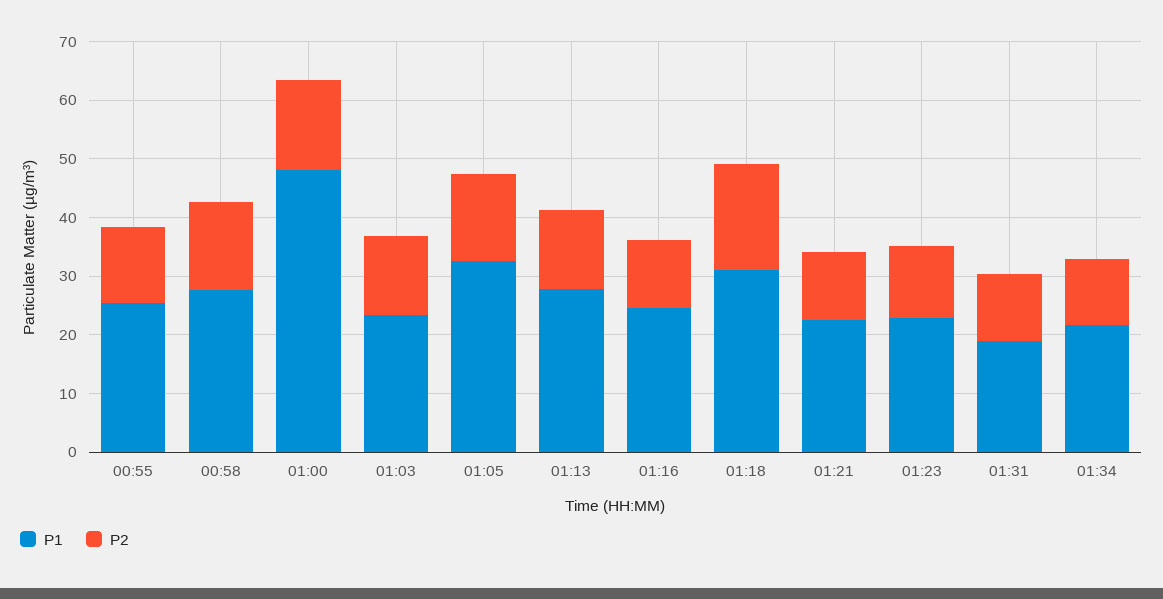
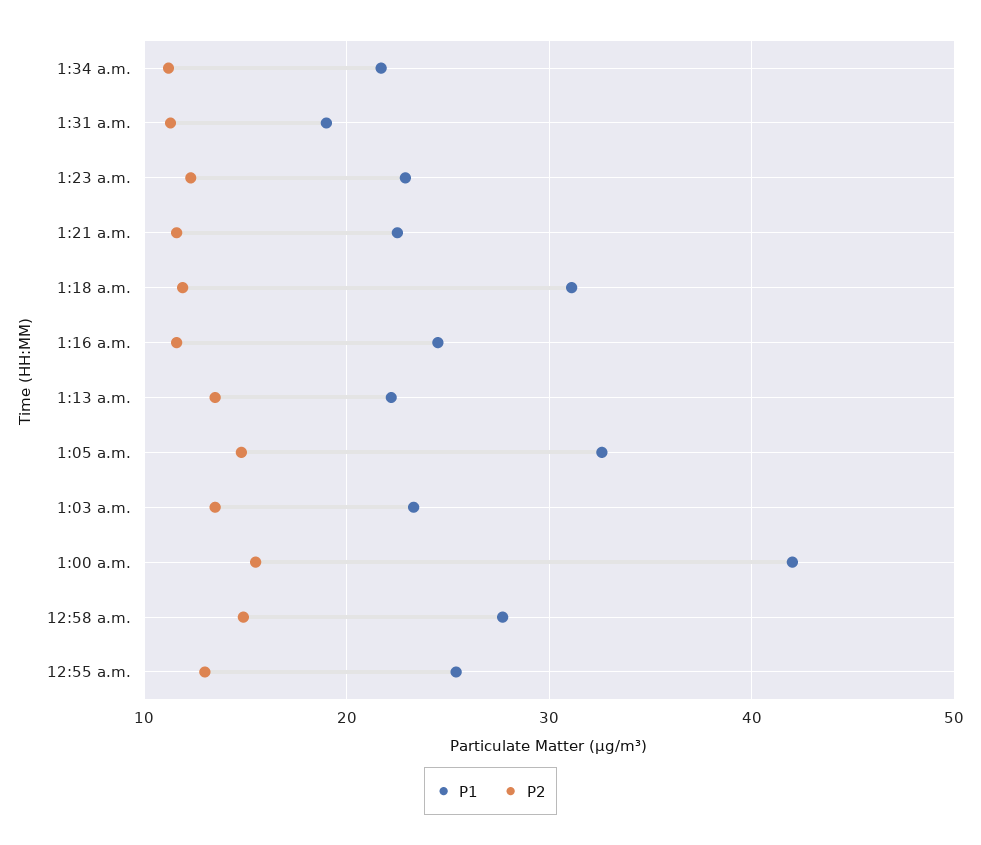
  {
    "P1": {
      "00:55": 25,
      "00:58": 28,
-     "01:00": 48,
+     "01:00": 42,
      "01:03": 23,
      "01:05": 33,
-     "01:13": 28,
+     "01:13": 22,
      "01:16": 25,
      "01:18": 31,
      "01:21": 23,
      "01:23": 23,
      "01:31": 19,
      "01:34": 22
    },
    "P2": {
      "00:55": 13,
      "00:58": 15,
      "01:00": 16,
      "01:03": 14,
      "01:05": 15,
      "01:13": 14,
      "01:16": 12,
-     "01:18": 18,
+     "01:18": 12,
      "01:21": 12,
      "01:23": 12,
      "01:31": 11,
      "01:34": 11
    }
  }

